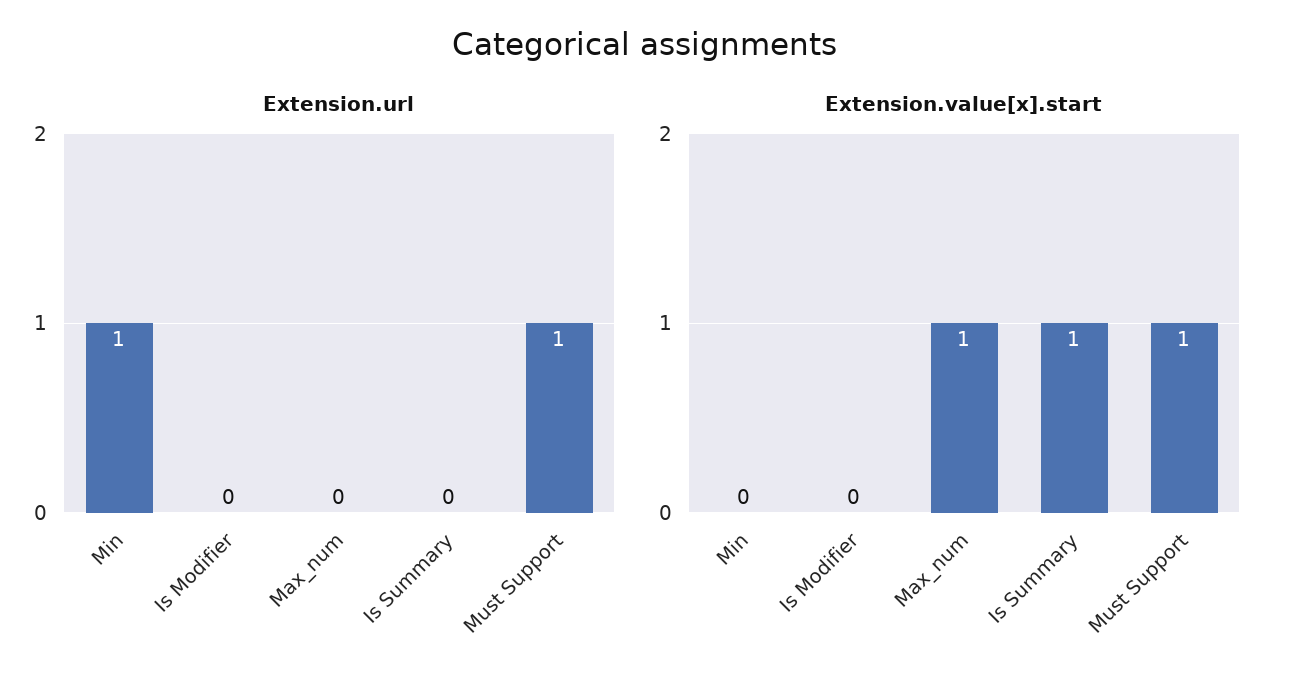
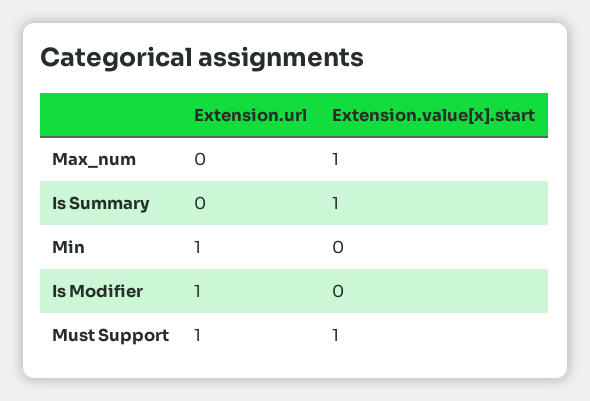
  {
    "Extension.url": {
      "Min": 1,
-     "Is Modifier": 0,
+     "Is Modifier": 1,
      "Max_num": 0,
      "Is Summary": 0,
      "Must Support": 1
    },
    "Extension.value[x].start": {
      "Min": 0,
      "Is Modifier": 0,
      "Max_num": 1,
      "Is Summary": 1,
      "Must Support": 1
    }
  }

